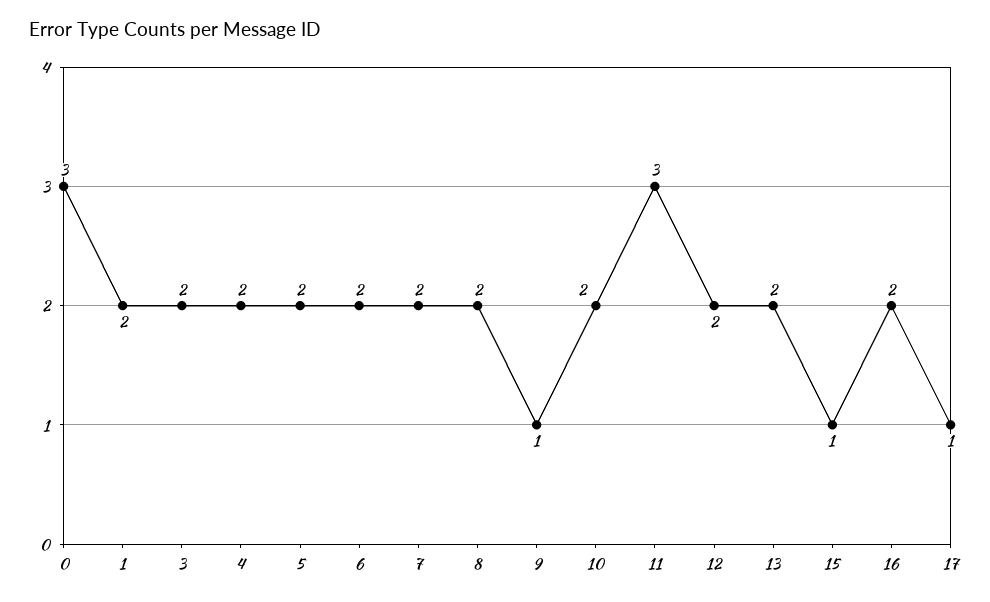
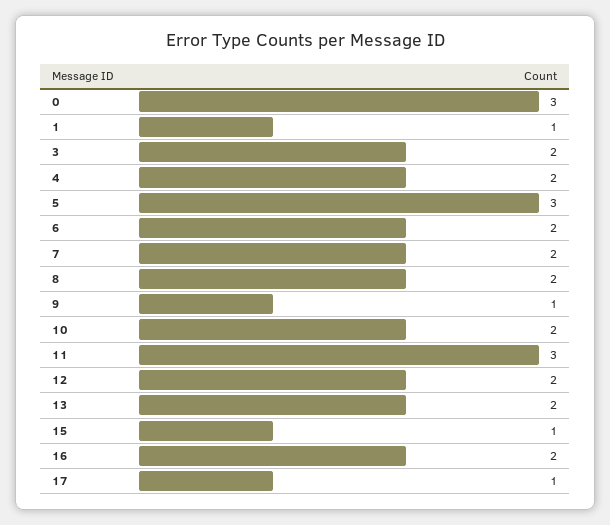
  {
    "0": 3,
-   "1": 2,
+   "1": 1,
    "3": 2,
    "4": 2,
-   "5": 2,
+   "5": 3,
    "6": 2,
    "7": 2,
    "8": 2,
    "9": 1,
    "10": 2,
    "11": 3,
    "12": 2,
    "13": 2,
    "15": 1,
    "16": 2,
    "17": 1
  }

